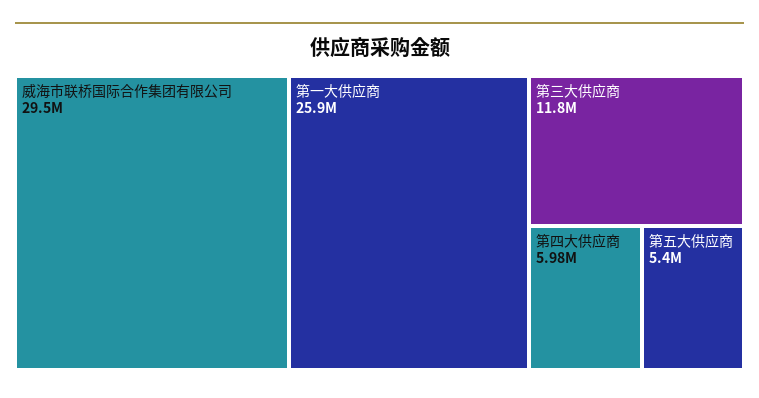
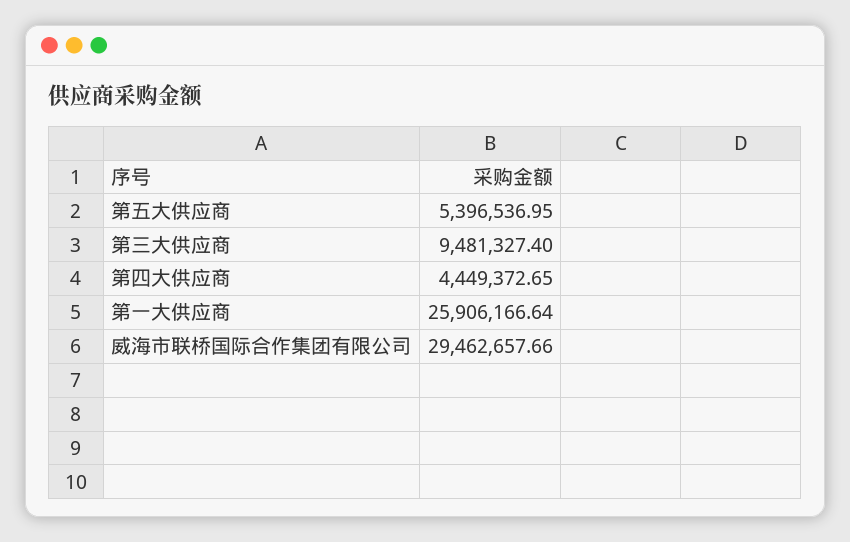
  {
    "威海市联桥国际合作集团有限公司": 29462657.66,
    "第一大供应商": 25906166.64,
-   "第三大供应商": 11800000,
+   "第三大供应商": 9481327.4,
-   "第四大供应商": 5980000,
+   "第四大供应商": 4449372.65,
    "第五大供应商": 5396536.95
  }

